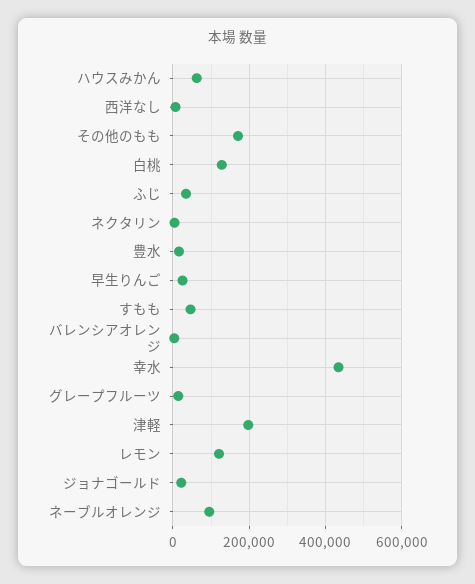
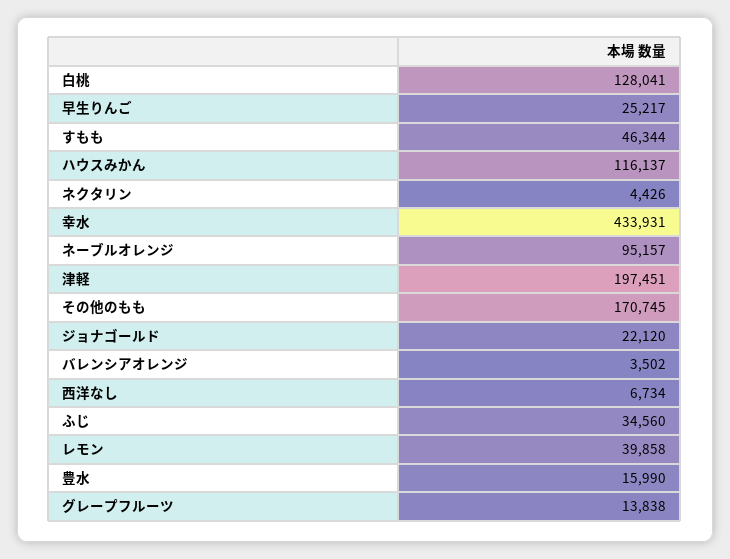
  {
-   "ハウスみかん": 60000,
+   "ハウスみかん": 116137,
    "西洋なし": 6734,
    "その他のもも": 170745,
    "白桃": 128041,
    "ふじ": 34560,
    "ネクタリン": 4426,
    "豊水": 15990,
    "早生りんご": 25217,
    "すもも": 46344,
    "バレンシアオレンジ": 3502,
    "幸水": 433931,
    "グレープフルーツ": 13838,
    "津軽": 197451,
-   "レモン": 120000,
+   "レモン": 39858,
    "ジョナゴールド": 22120,
    "ネーブルオレンジ": 95157
  }

